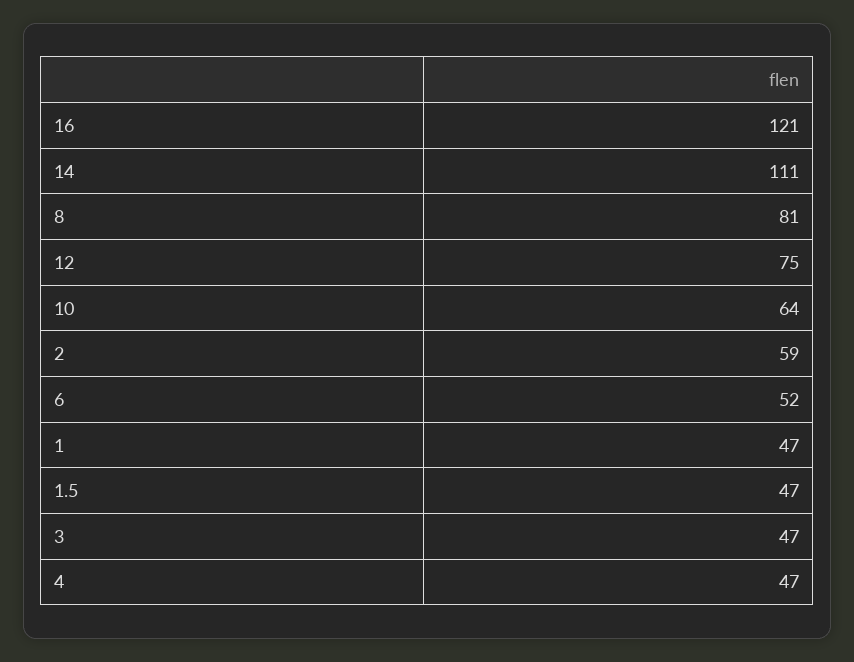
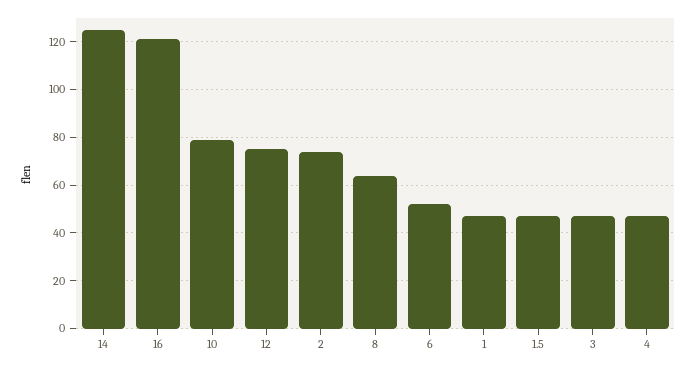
  {
    "16": 121,
-   "14": 111,
+   "14": 125,
-   "8": 81,
+   "8": 65,
    "12": 75,
-   "10": 64,
+   "10": 80,
-   "2": 59,
+   "2": 75,
    "6": 52,
    "1": 47,
    "1.5": 47,
    "3": 47,
    "4": 47
  }

